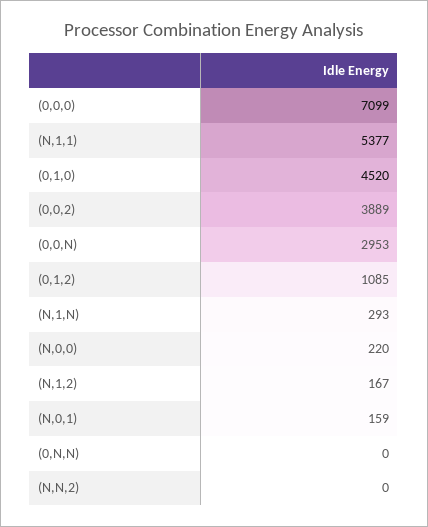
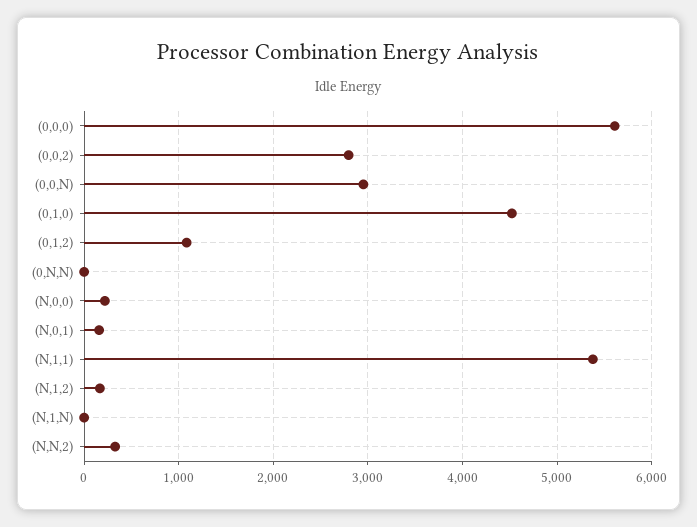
  {
-   "(0,0,0)": 7099,
+   "(0,0,0)": 5600,
    "(N,1,1)": 5377,
    "(0,1,0)": 4520,
-   "(0,0,2)": 3889,
+   "(0,0,2)": 2800,
    "(0,0,N)": 2953,
    "(0,1,2)": 1085,
-   "(N,1,N)": 293,
+   "(N,1,N)": 0,
    "(N,0,0)": 220,
    "(N,1,2)": 167,
    "(N,0,1)": 159,
    "(0,N,N)": 0,
-   "(N,N,2)": 0
+   "(N,N,2)": 300
  }

